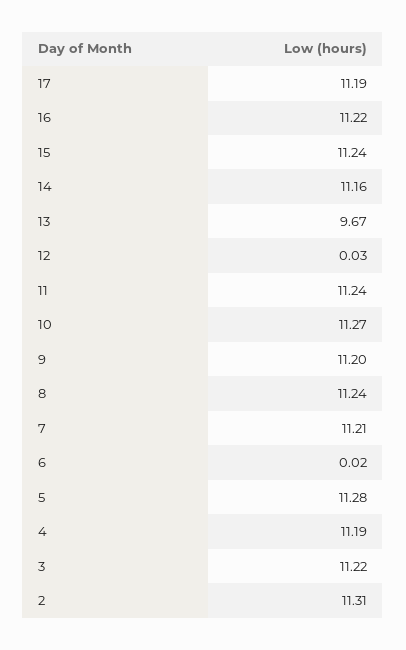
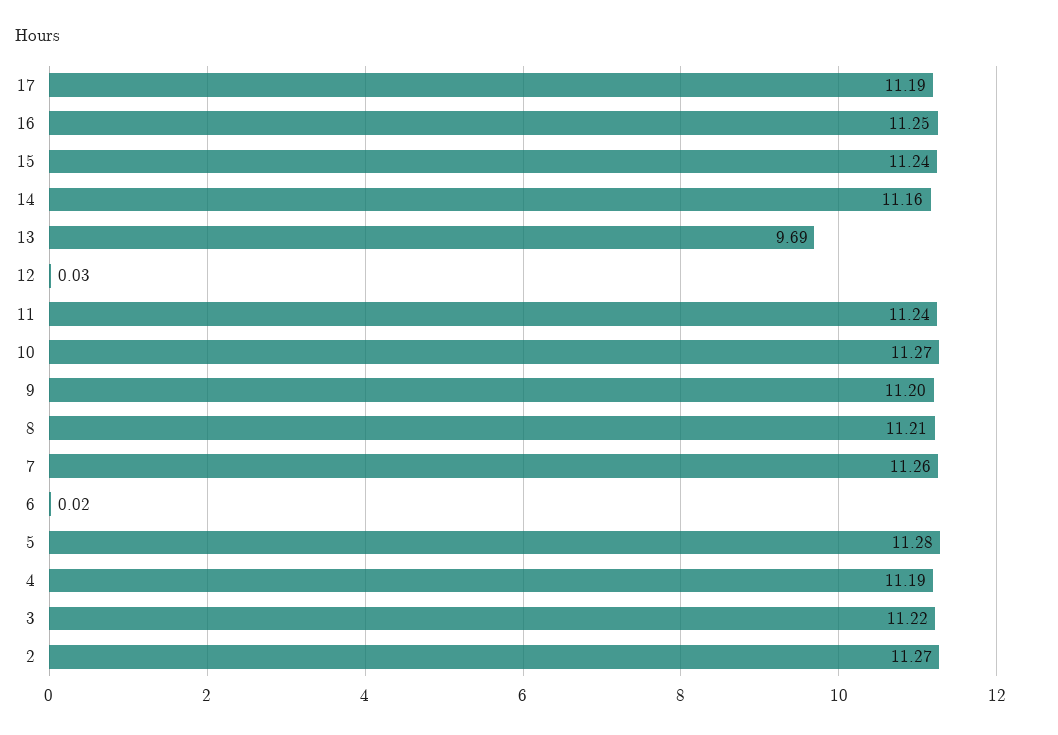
  {
    "17": 11.19,
-   "16": 11.22,
+   "16": 11.25,
    "15": 11.24,
    "14": 11.16,
-   "13": 9.67,
+   "13": 9.69,
    "12": 0.03,
    "11": 11.24,
    "10": 11.27,
    "9": 11.2,
-   "8": 11.24,
+   "8": 11.21,
-   "7": 11.21,
+   "7": 11.26,
    "6": 0.02,
    "5": 11.28,
    "4": 11.19,
    "3": 11.22,
-   "2": 11.31
+   "2": 11.27
  }

